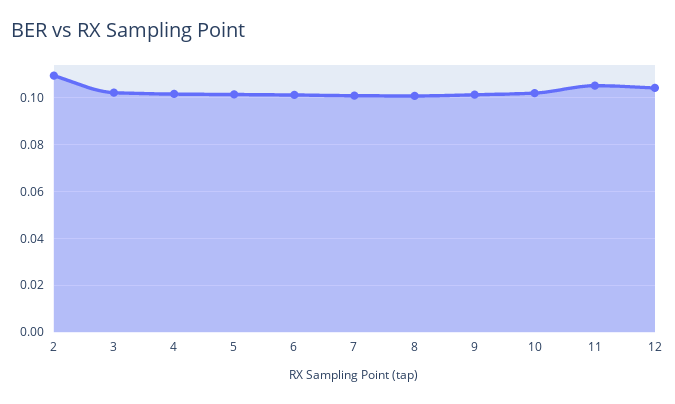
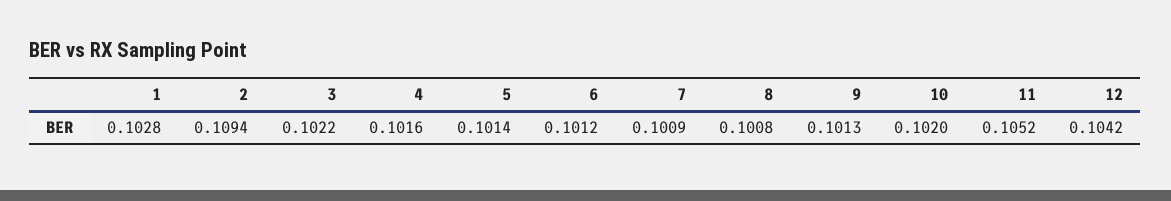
  {
    "2": 0.1094,
    "3": 0.1022,
    "4": 0.1016,
    "5": 0.1014,
    "6": 0.1012,
    "7": 0.1009,
    "8": 0.1008,
    "9": 0.1013,
    "10": 0.102,
    "11": 0.1052,
-   "12": 0.1042
+   "12": 0.1042,
+   "1": 0.1028
  }

